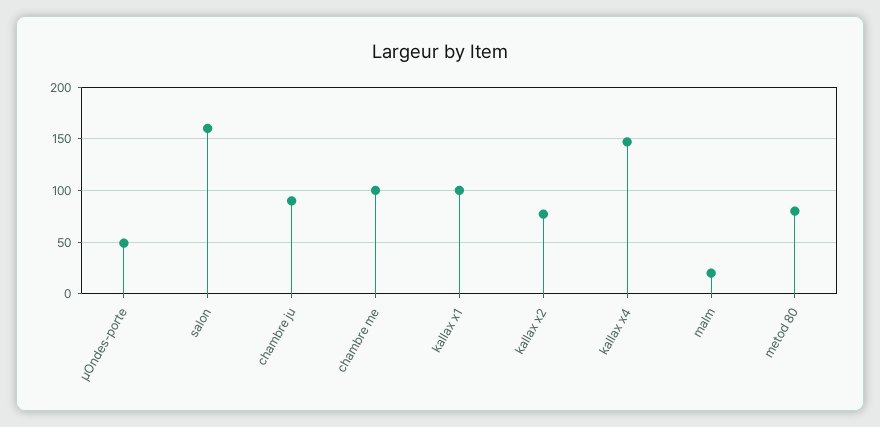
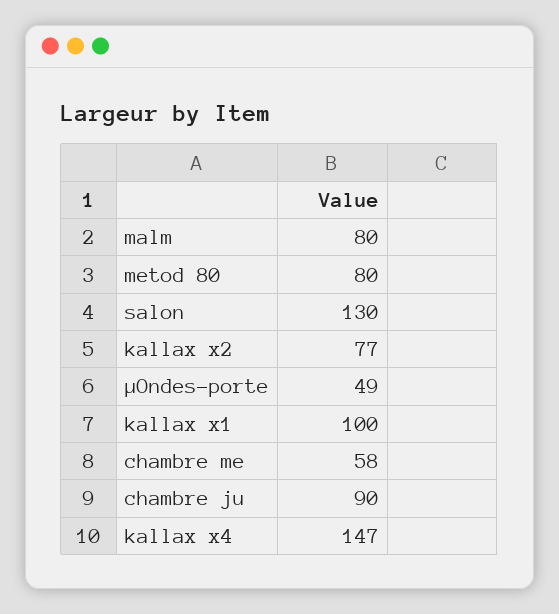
  {
    "µOndes-porte": 49,
-   "salon": 160,
+   "salon": 130,
    "chambre ju": 90,
-   "chambre me": 100,
+   "chambre me": 58,
    "kallax x1": 100,
    "kallax x2": 77,
    "kallax x4": 147,
-   "malm": 20,
+   "malm": 80,
    "metod 80": 80
  }

